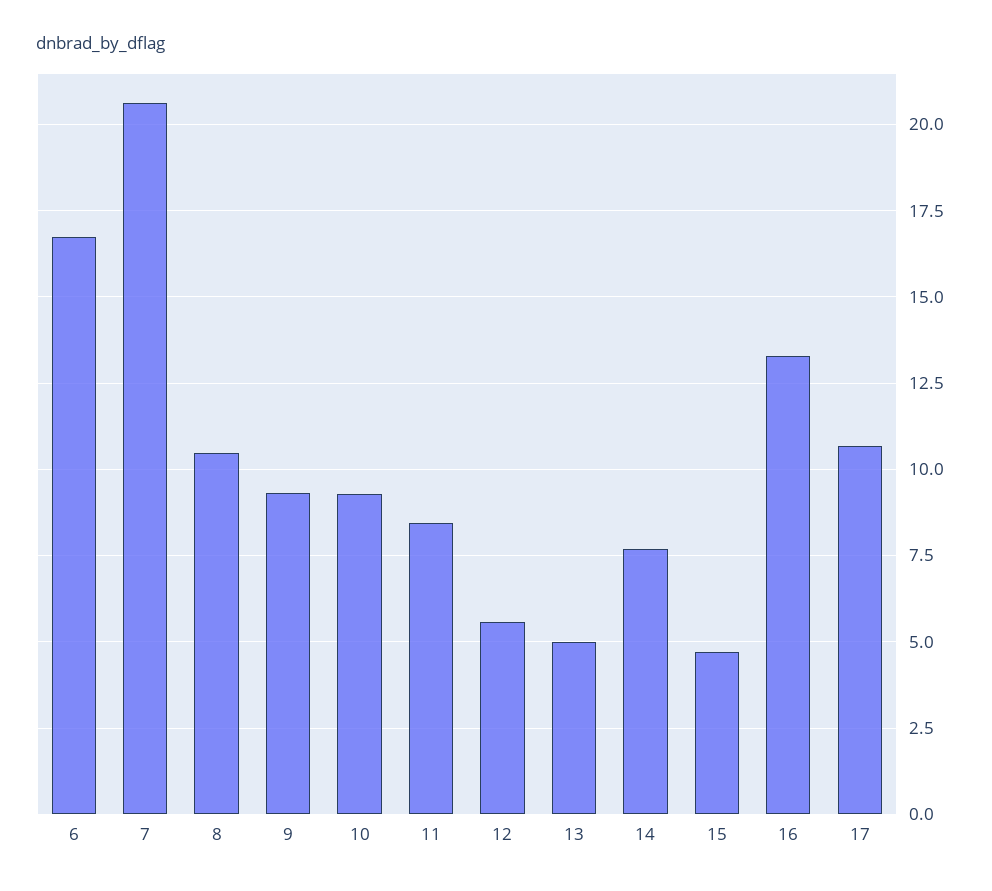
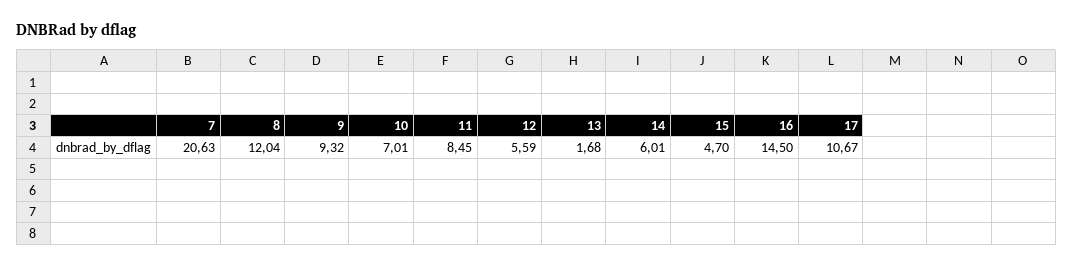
  {
-   "6": 16.75,
    "7": 20.63,
-   "8": 10.5,
+   "8": 12.04,
    "9": 9.32,
-   "10": 9.25,
+   "10": 7.01,
    "11": 8.45,
    "12": 5.59,
-   "13": 5,
+   "13": 1.68,
-   "14": 7.75,
+   "14": 6.01,
    "15": 4.7,
-   "16": 13.25,
+   "16": 14.5,
    "17": 10.67
  }

